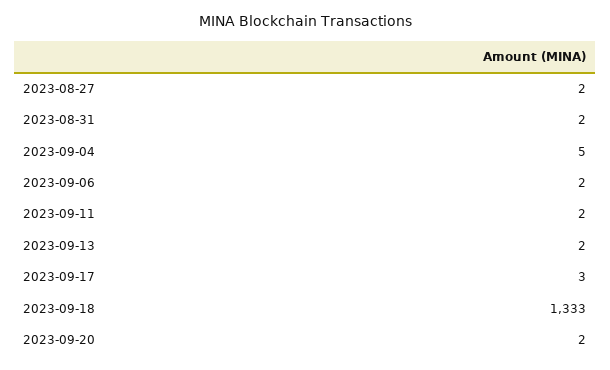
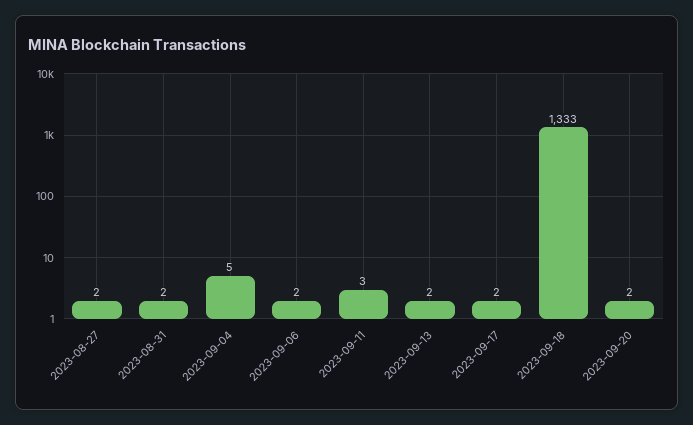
  {
    "2023-08-27": 2,
    "2023-08-31": 2,
    "2023-09-04": 5,
    "2023-09-06": 2,
-   "2023-09-11": 2,
+   "2023-09-11": 3,
    "2023-09-13": 2,
-   "2023-09-17": 3,
+   "2023-09-17": 2,
    "2023-09-18": 1333,
    "2023-09-20": 2
  }

